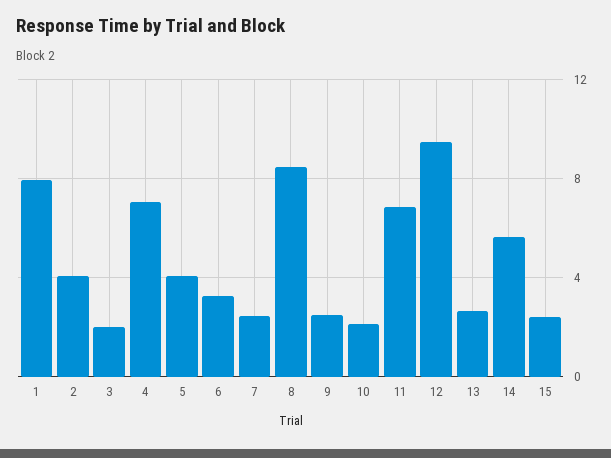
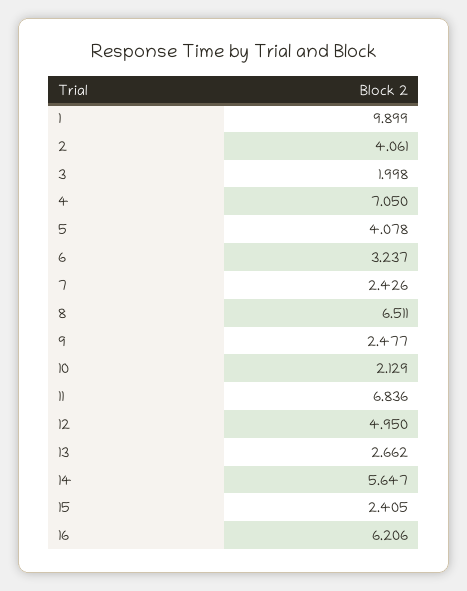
  {
-   "1": 8,
+   "1": 9.899,
    "2": 4.061,
    "3": 1.998,
    "4": 7.05,
    "5": 4.078,
    "6": 3.237,
    "7": 2.426,
-   "8": 8.5,
+   "8": 6.511,
    "9": 2.477,
    "10": 2.129,
    "11": 6.836,
-   "12": 9.5,
+   "12": 4.95,
    "13": 2.662,
    "14": 5.647,
-   "15": 2.405
+   "15": 2.405,
+   "16": 6.206
  }

